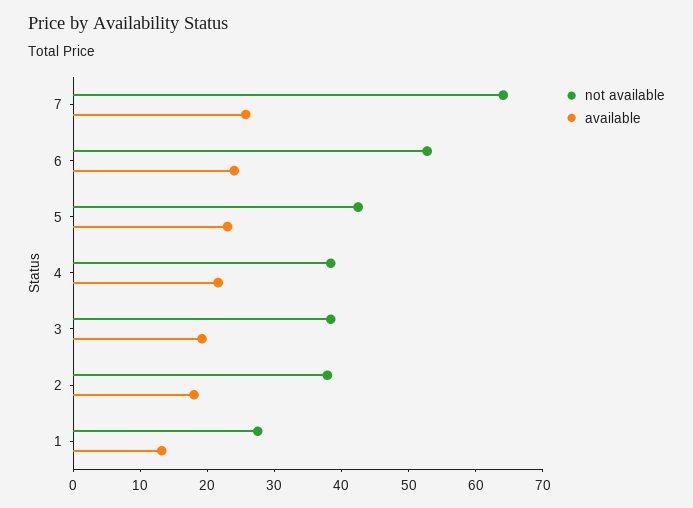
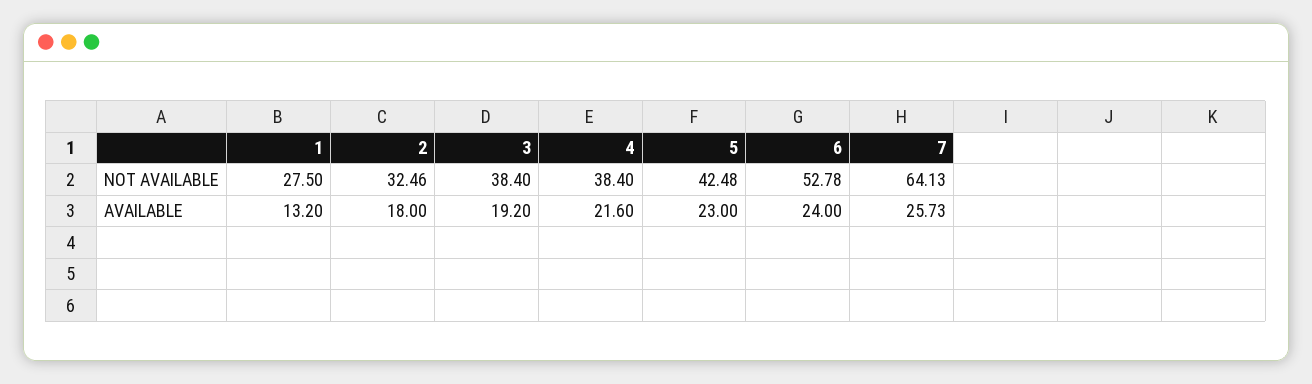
  {
    "not available": {
      "7": 64.13,
      "6": 52.78,
      "5": 42.48,
      "4": 38.4,
      "3": 38.4,
-     "2": 38,
+     "2": 32.46,
      "1": 27.5
    },
    "available": {
      "7": 25.73,
      "6": 24,
      "5": 23,
      "4": 21.6,
      "3": 19.2,
      "2": 18,
      "1": 13.2
    }
  }

